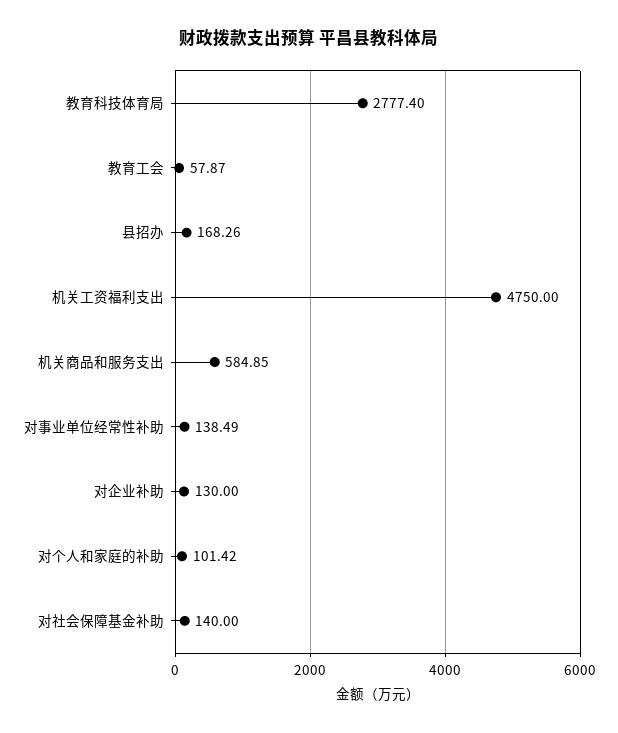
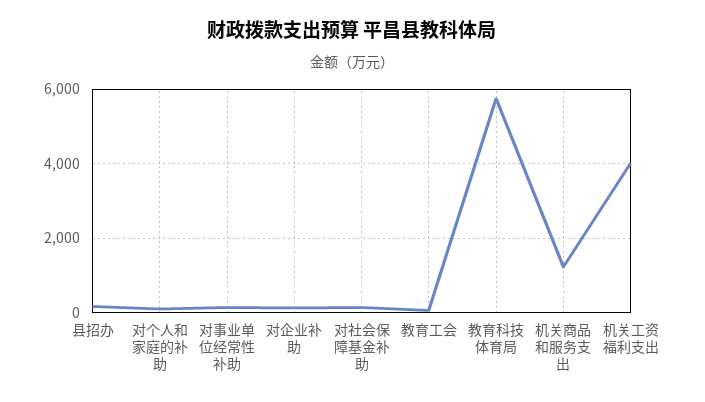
  {
-   "教育科技体育局": 2777.4,
+   "教育科技体育局": 5800,
    "教育工会": 57.87,
    "县招办": 168.26,
-   "机关工资福利支出": 4750,
+   "机关工资福利支出": 4000,
-   "机关商品和服务支出": 584.85,
+   "机关商品和服务支出": 1200,
    "对事业单位经常性补助": 138.49,
    "对企业补助": 130,
    "对个人和家庭的补助": 101.42,
    "对社会保障基金补助": 140
  }

